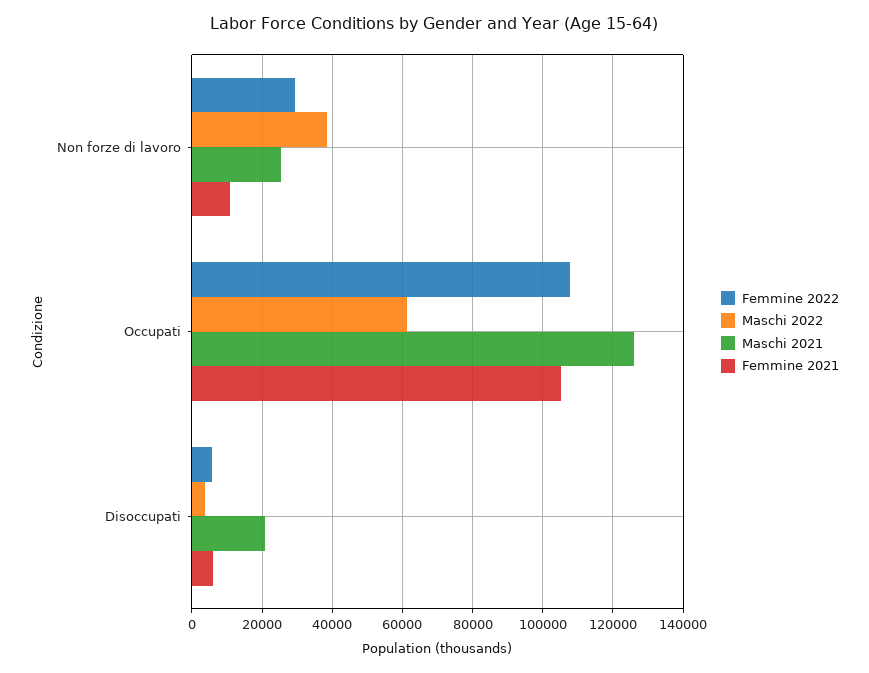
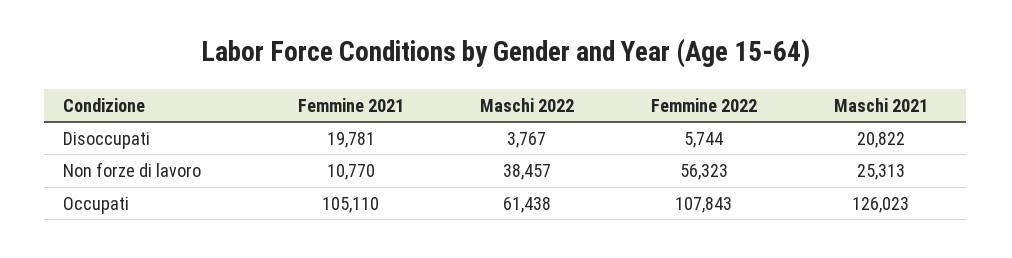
  {
    "Femmine 2022": {
-     "Non forze di lavoro": 30000,
+     "Non forze di lavoro": 56323,
      "Occupati": 107843,
      "Disoccupati": 5744
    },
    "Maschi 2022": {
      "Non forze di lavoro": 38457,
      "Occupati": 61438,
      "Disoccupati": 3767
    },
    "Maschi 2021": {
      "Non forze di lavoro": 25313,
      "Occupati": 126023,
      "Disoccupati": 20822
    },
    "Femmine 2021": {
      "Non forze di lavoro": 10770,
      "Occupati": 105110,
-     "Disoccupati": 6000
+     "Disoccupati": 19781
    }
  }

